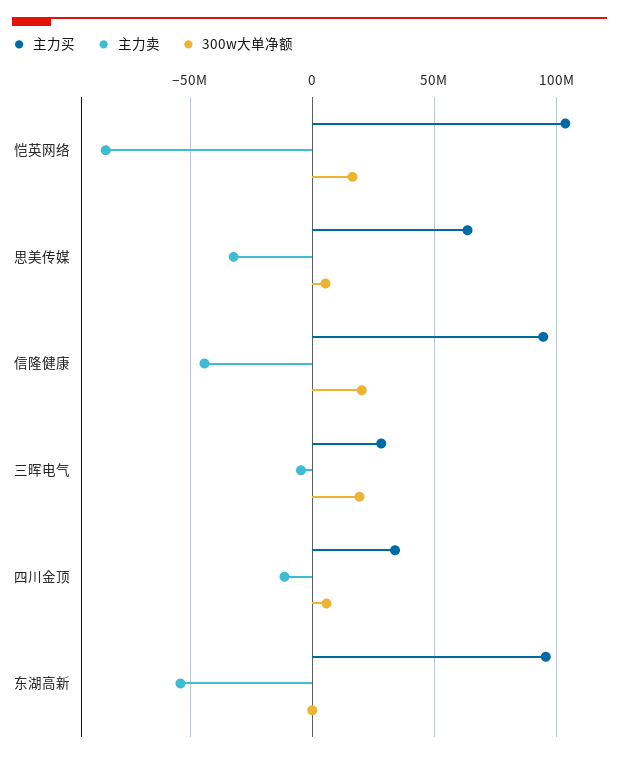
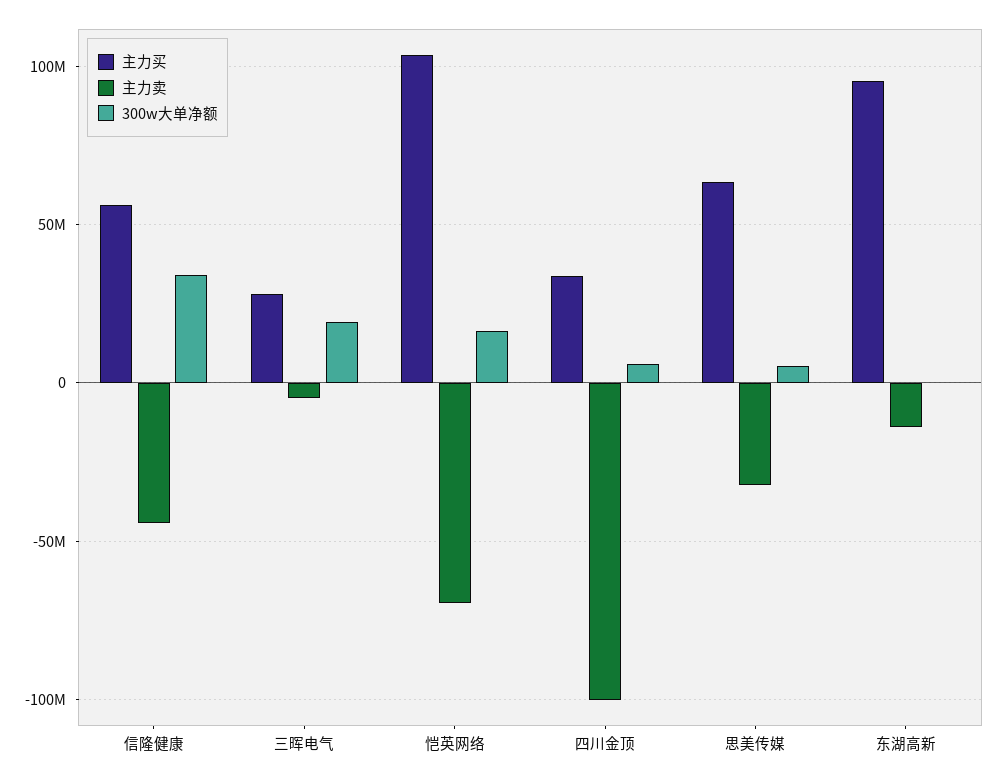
  {
    "主力买": {
      "恺英网络": 105000000,
      "思美传媒": 65000000,
-     "信隆健康": 95000000,
+     "信隆健康": 55000000,
      "三晖电气": 30000000,
      "四川金顶": 35000000,
      "东湖高新": 95000000
    },
    "主力卖": {
-     "恺英网络": -85000000,
+     "恺英网络": -70000000,
      "思美传媒": -30000000,
      "信隆健康": -45000000,
      "三晖电气": -5000000,
-     "四川金顶": -10000000,
+     "四川金顶": -100000000,
-     "东湖高新": -55000000
+     "东湖高新": -15000000
    },
    "300w大单净额": {
      "恺英网络": 15000000,
      "思美传媒": 5000000,
-     "信隆健康": 20000000,
+     "信隆健康": 35000000,
      "三晖电气": 20000000,
      "四川金顶": 5000000,
      "东湖高新": 0
    }
  }

